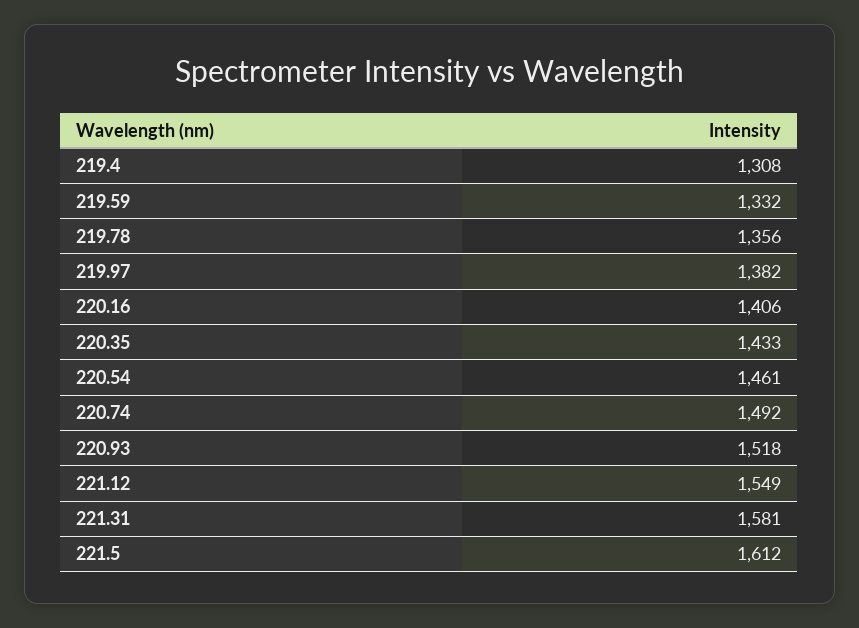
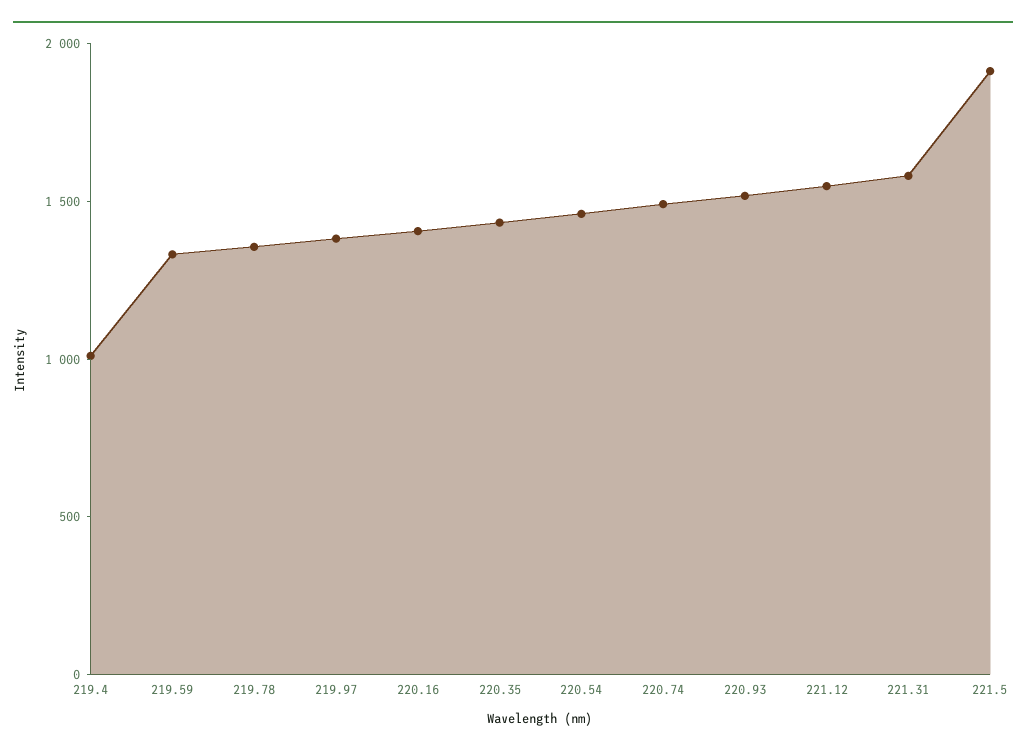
  {
-   "219.4": 1308,
+   "219.4": 1000,
    "219.59": 1332,
    "219.78": 1356,
    "219.97": 1382,
    "220.16": 1406,
    "220.35": 1433,
    "220.54": 1461,
    "220.74": 1492,
    "220.93": 1518,
    "221.12": 1549,
    "221.31": 1581,
-   "221.5": 1612
+   "221.5": 1900
  }

